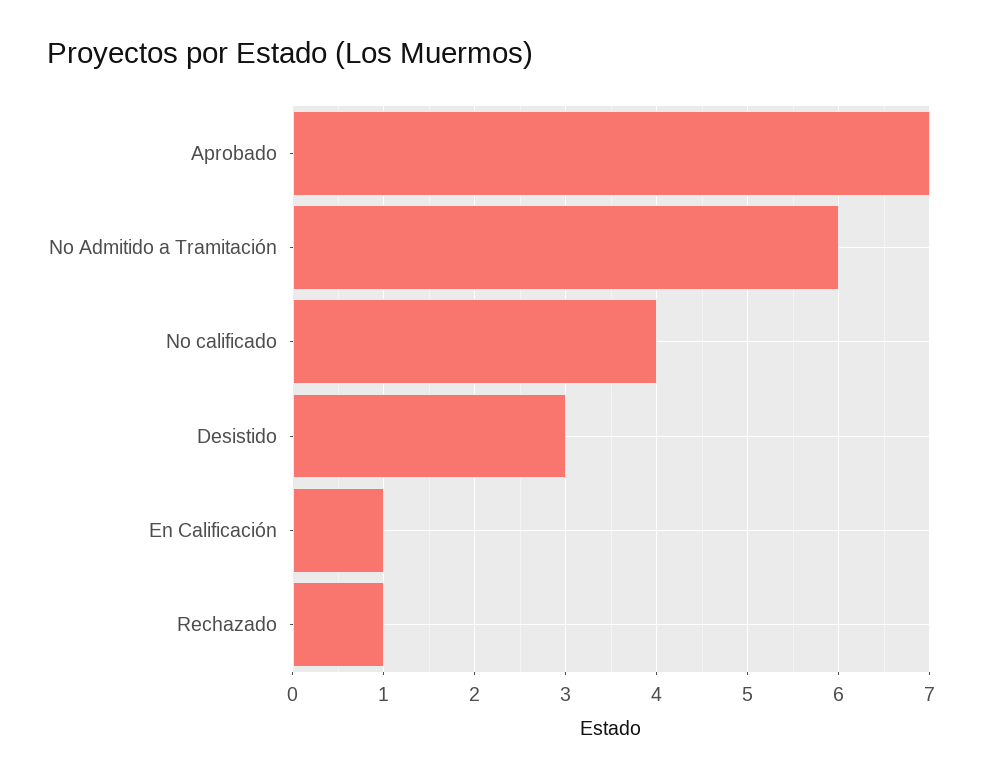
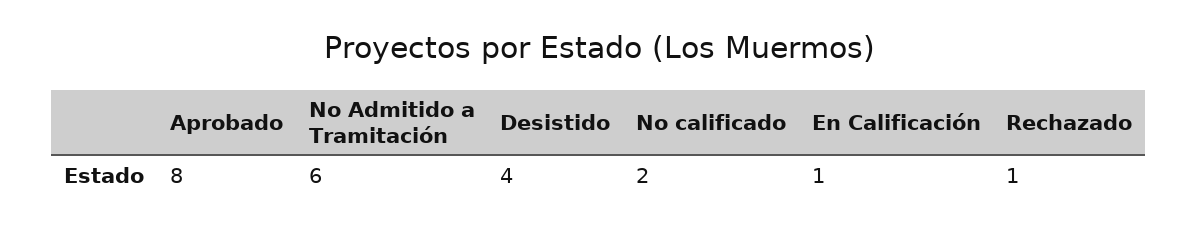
  {
-   "Aprobado": 7,
+   "Aprobado": 8,
    "No Admitido a Tramitación": 6,
-   "No calificado": 4,
+   "No calificado": 2,
-   "Desistido": 3,
+   "Desistido": 4,
    "En Calificación": 1,
    "Rechazado": 1
  }

